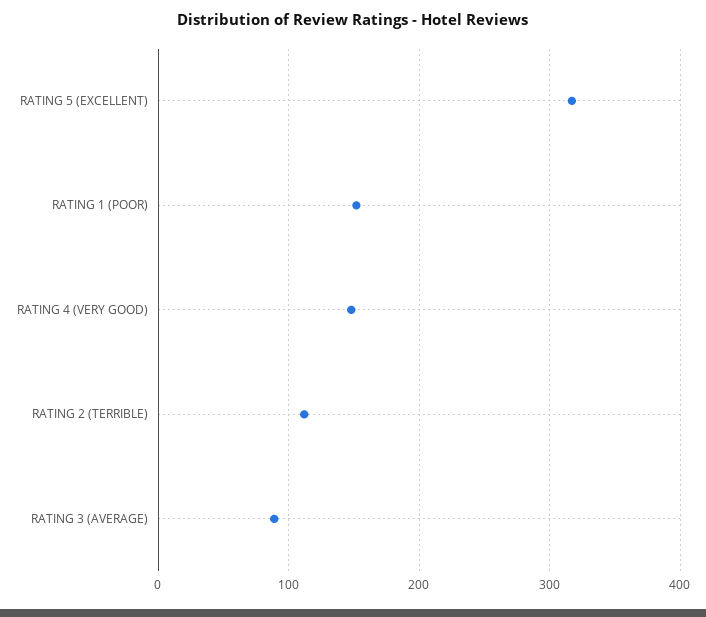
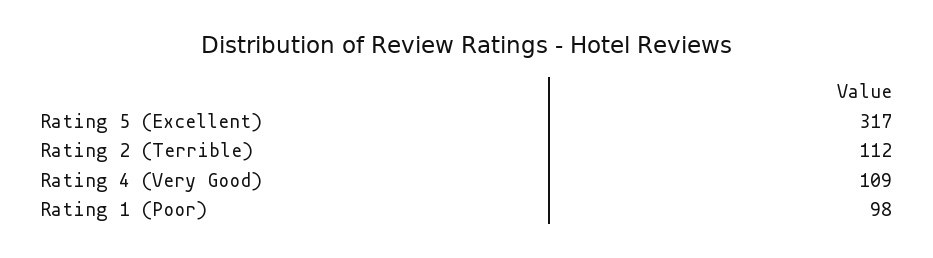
  {
    "RATING 5 (EXCELLENT)": 317,
-   "RATING 1 (POOR)": 150,
+   "RATING 1 (POOR)": 98,
-   "RATING 4 (VERY GOOD)": 150,
+   "RATING 4 (VERY GOOD)": 109,
-   "RATING 2 (TERRIBLE)": 112,
+   "RATING 2 (TERRIBLE)": 112
-   "RATING 3 (AVERAGE)": 90
  }

